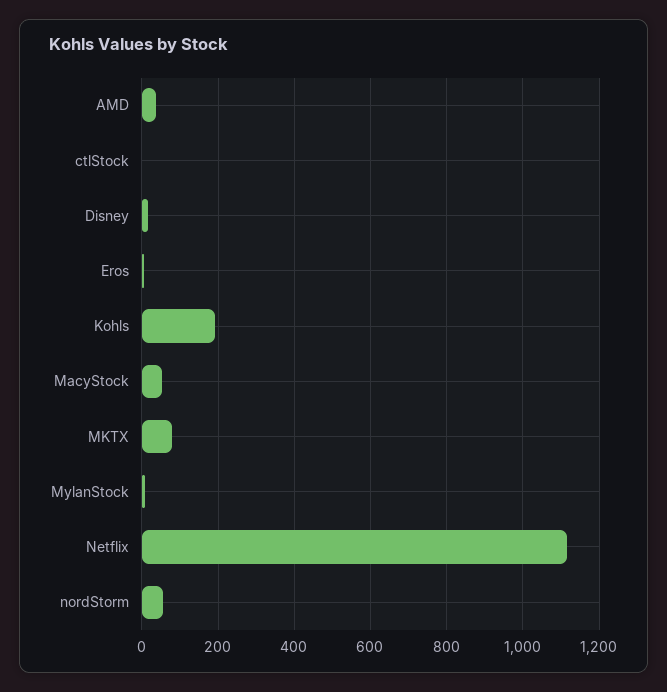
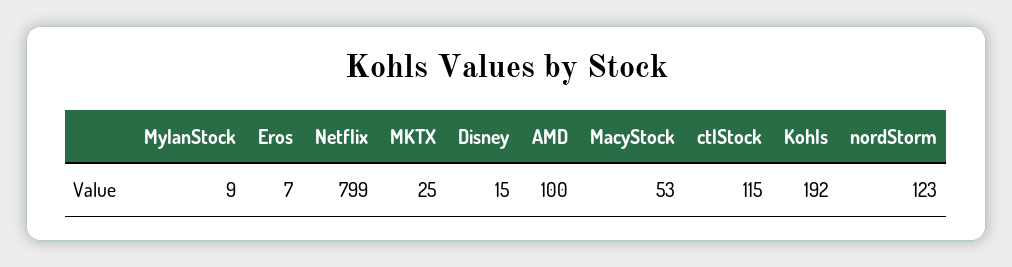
  {
-   "AMD": 40,
+   "AMD": 100,
-   "ctlStock": 0,
+   "ctlStock": 115,
    "Disney": 15,
    "Eros": 7,
    "Kohls": 192,
    "MacyStock": 53,
-   "MKTX": 80,
+   "MKTX": 25,
    "MylanStock": 9,
-   "Netflix": 1120,
+   "Netflix": 799,
-   "nordStorm": 60
+   "nordStorm": 123
  }

